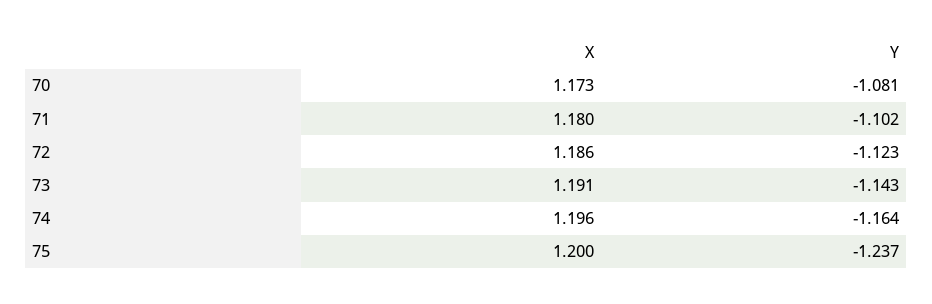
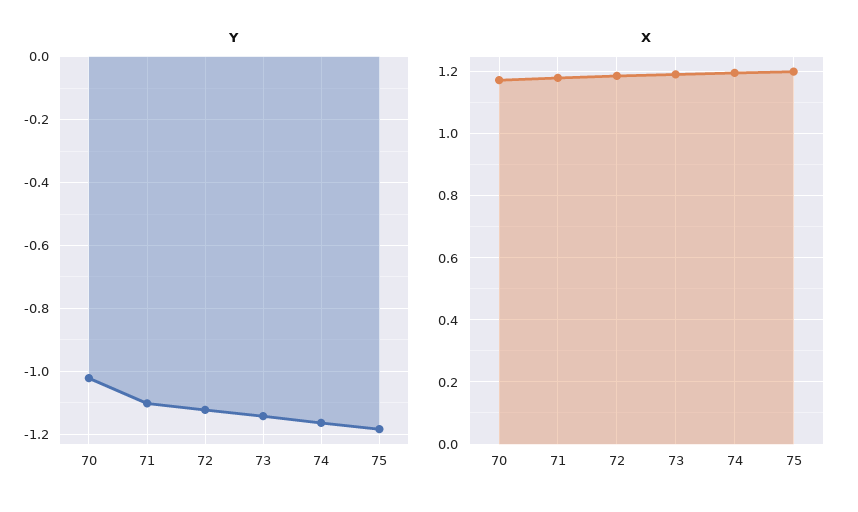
  {
    "X": {
      "70": 1.173,
      "71": 1.18,
      "72": 1.186,
      "73": 1.191,
      "74": 1.196,
      "75": 1.2
    },
    "Y": {
-     "70": -1.081,
+     "70": -1.02,
      "71": -1.102,
      "72": -1.123,
      "73": -1.143,
      "74": -1.164,
-     "75": -1.237
+     "75": -1.18
    }
  }

